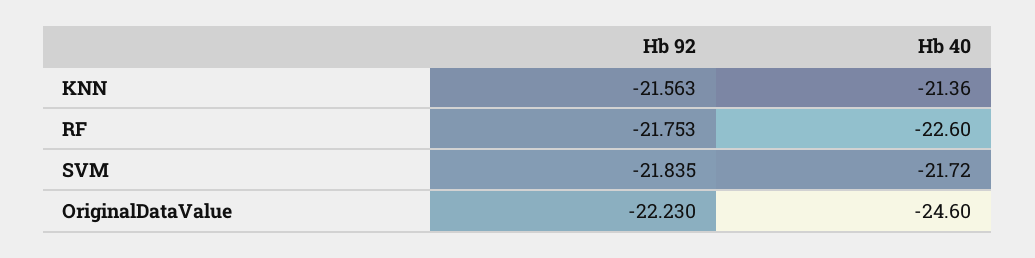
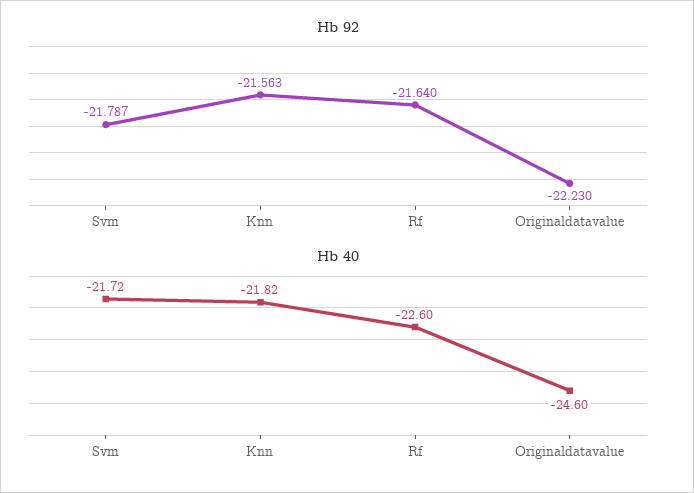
  {
    "Hb 92": {
      "KNN": -21.563,
-     "RF": -21.753,
+     "RF": -21.64,
-     "SVM": -21.835,
+     "SVM": -21.787,
      "OriginalDataValue": -22.23
    },
    "Hb 40": {
-     "KNN": -21.36,
+     "KNN": -21.82,
      "RF": -22.6,
      "SVM": -21.72,
      "OriginalDataValue": -24.6
    }
  }

